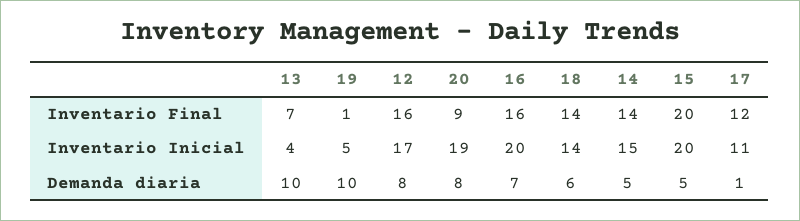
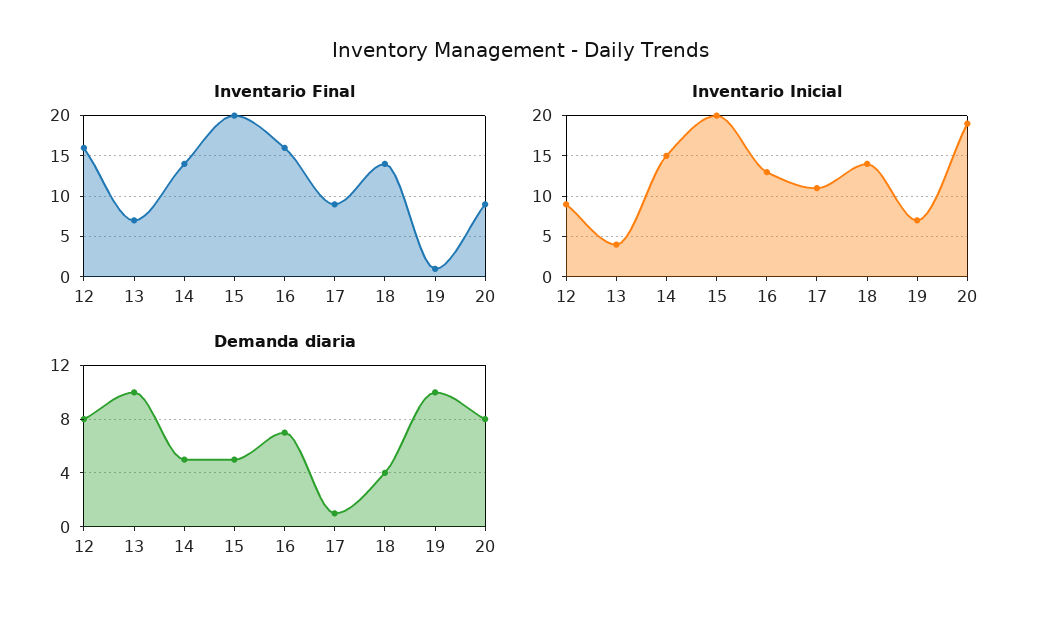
  {
    "Inventario Final": {
      "13": 7,
      "19": 1,
      "12": 16,
      "20": 9,
      "16": 16,
      "18": 14,
      "14": 14,
      "15": 20,
-     "17": 12
+     "17": 9
    },
    "Inventario Inicial": {
      "13": 4,
-     "19": 5,
+     "19": 7,
-     "12": 17,
+     "12": 9,
      "20": 19,
-     "16": 20,
+     "16": 13,
      "18": 14,
      "14": 15,
      "15": 20,
      "17": 11
    },
    "Demanda diaria": {
      "13": 10,
      "19": 10,
      "12": 8,
      "20": 8,
      "16": 7,
-     "18": 6,
+     "18": 4,
      "14": 5,
      "15": 5,
      "17": 1
    }
  }

